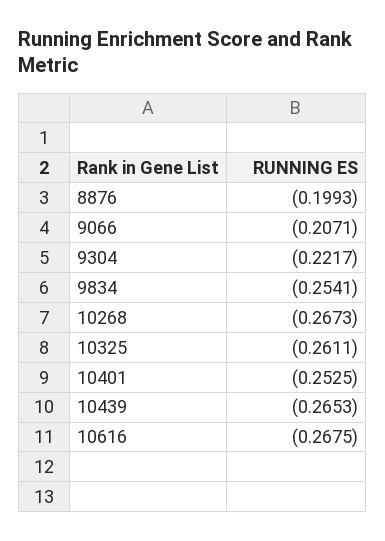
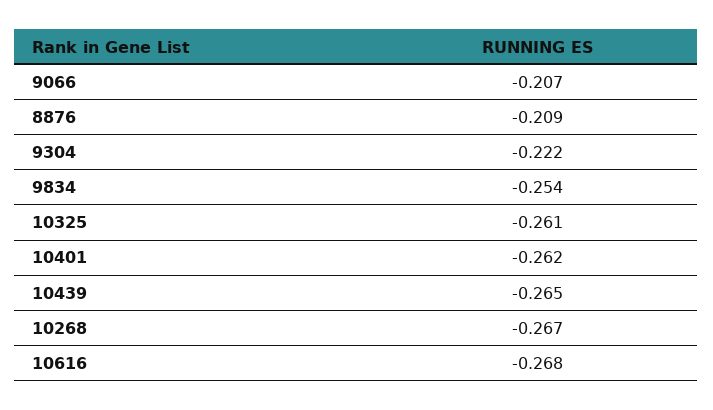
  {
-   "8876": -0.1993,
+   "8876": -0.209,
    "9066": -0.2071,
    "9304": -0.2217,
    "9834": -0.2541,
    "10268": -0.2673,
    "10325": -0.2611,
-   "10401": -0.2525,
+   "10401": -0.262,
    "10439": -0.2653,
    "10616": -0.2675
  }

